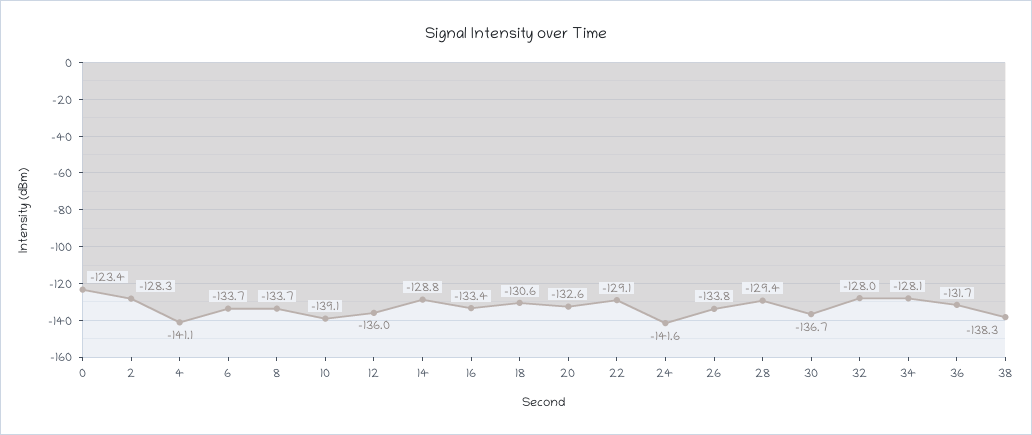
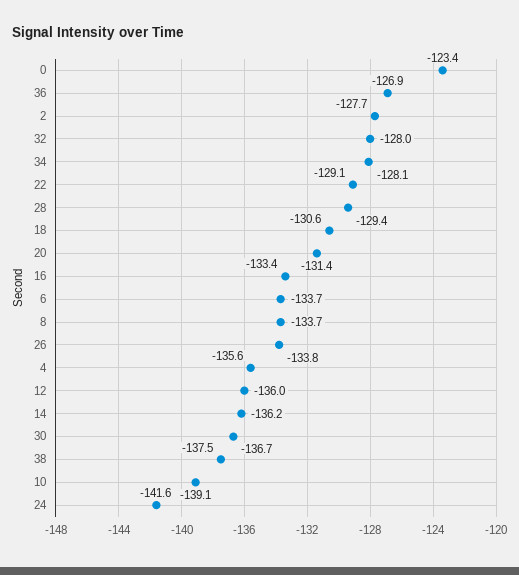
  {
    "0": -123.4,
-   "2": -128.3,
+   "2": -127.7,
-   "4": -141.1,
+   "4": -135.6,
    "6": -133.7,
    "8": -133.7,
    "10": -139.1,
    "12": -136,
-   "14": -128.8,
+   "14": -136.2,
    "16": -133.4,
    "18": -130.6,
-   "20": -132.6,
+   "20": -131.4,
    "22": -129.1,
    "24": -141.6,
    "26": -133.8,
    "28": -129.4,
    "30": -136.7,
    "32": -128,
    "34": -128.1,
-   "36": -131.7,
+   "36": -126.9,
-   "38": -138.3
+   "38": -137.5
  }

